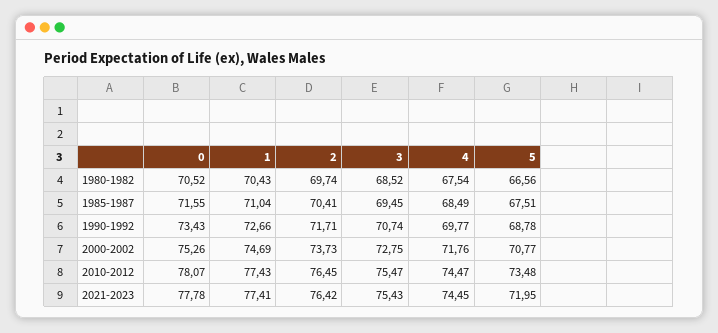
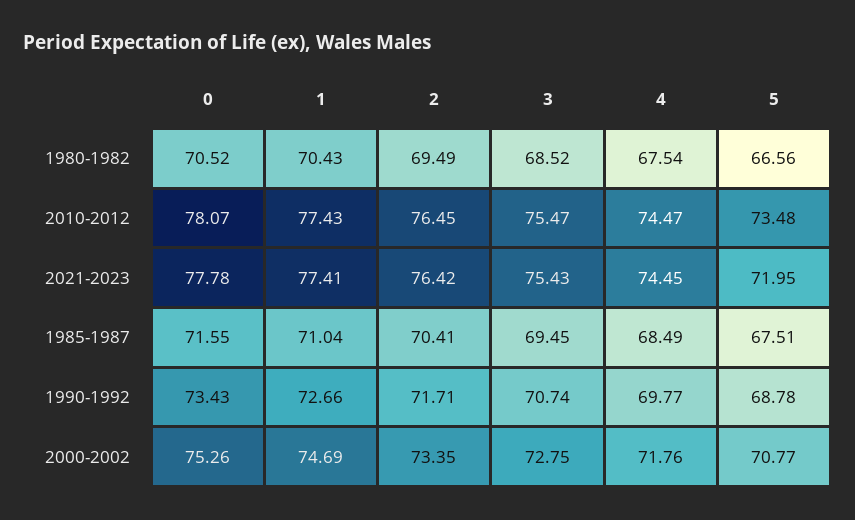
  {
    "0": {
      "1980-1982": 70.52,
      "1985-1987": 71.55,
      "1990-1992": 73.43,
      "2000-2002": 75.26,
      "2010-2012": 78.07,
      "2021-2023": 77.78
    },
    "1": {
      "1980-1982": 70.43,
      "1985-1987": 71.04,
      "1990-1992": 72.66,
      "2000-2002": 74.69,
      "2010-2012": 77.43,
      "2021-2023": 77.41
    },
    "2": {
-     "1980-1982": 69.74,
+     "1980-1982": 69.49,
      "1985-1987": 70.41,
      "1990-1992": 71.71,
-     "2000-2002": 73.73,
+     "2000-2002": 73.35,
      "2010-2012": 76.45,
      "2021-2023": 76.42
    },
    "3": {
      "1980-1982": 68.52,
      "1985-1987": 69.45,
      "1990-1992": 70.74,
      "2000-2002": 72.75,
      "2010-2012": 75.47,
      "2021-2023": 75.43
    },
    "4": {
      "1980-1982": 67.54,
      "1985-1987": 68.49,
      "1990-1992": 69.77,
      "2000-2002": 71.76,
      "2010-2012": 74.47,
      "2021-2023": 74.45
    },
    "5": {
      "1980-1982": 66.56,
      "1985-1987": 67.51,
      "1990-1992": 68.78,
      "2000-2002": 70.77,
      "2010-2012": 73.48,
      "2021-2023": 71.95
    }
  }

